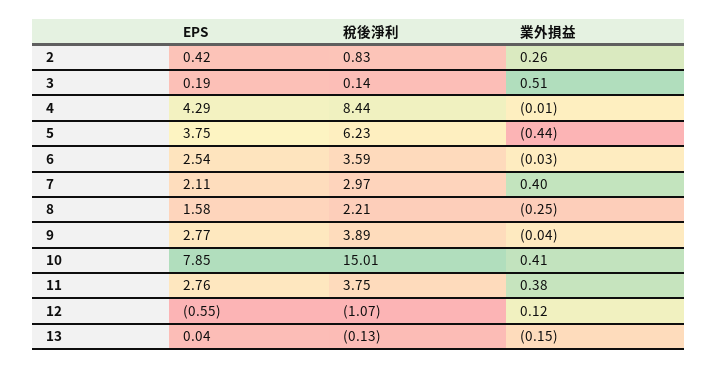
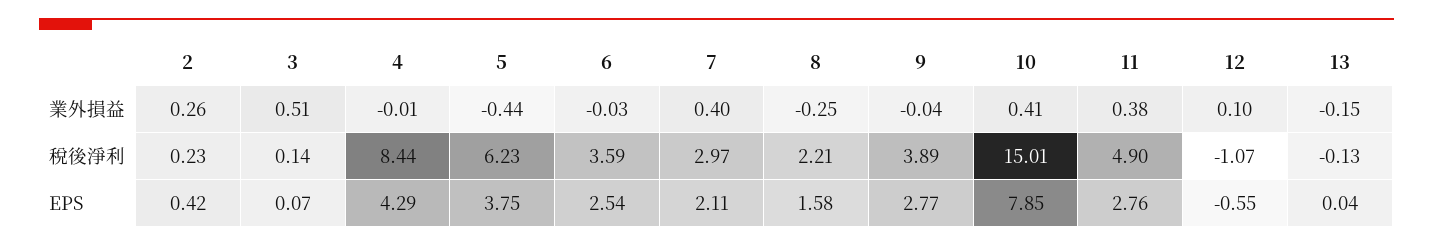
  {
    "EPS": {
      "2": 0.42,
-     "3": 0.19,
+     "3": 0.07,
      "4": 4.29,
      "5": 3.75,
      "6": 2.54,
      "7": 2.11,
      "8": 1.58,
      "9": 2.77,
      "10": 7.85,
      "11": 2.76,
      "12": -0.55,
      "13": 0.04
    },
    "稅後淨利": {
-     "2": 0.83,
+     "2": 0.23,
      "3": 0.14,
      "4": 8.44,
      "5": 6.23,
      "6": 3.59,
      "7": 2.97,
      "8": 2.21,
      "9": 3.89,
      "10": 15.01,
-     "11": 3.75,
+     "11": 4.9,
      "12": -1.07,
      "13": -0.13
    },
    "業外損益": {
      "2": 0.26,
      "3": 0.51,
      "4": -0.01,
      "5": -0.44,
      "6": -0.03,
      "7": 0.4,
      "8": -0.25,
      "9": -0.04,
      "10": 0.41,
      "11": 0.38,
-     "12": 0.12,
+     "12": 0.1,
      "13": -0.15
    }
  }

